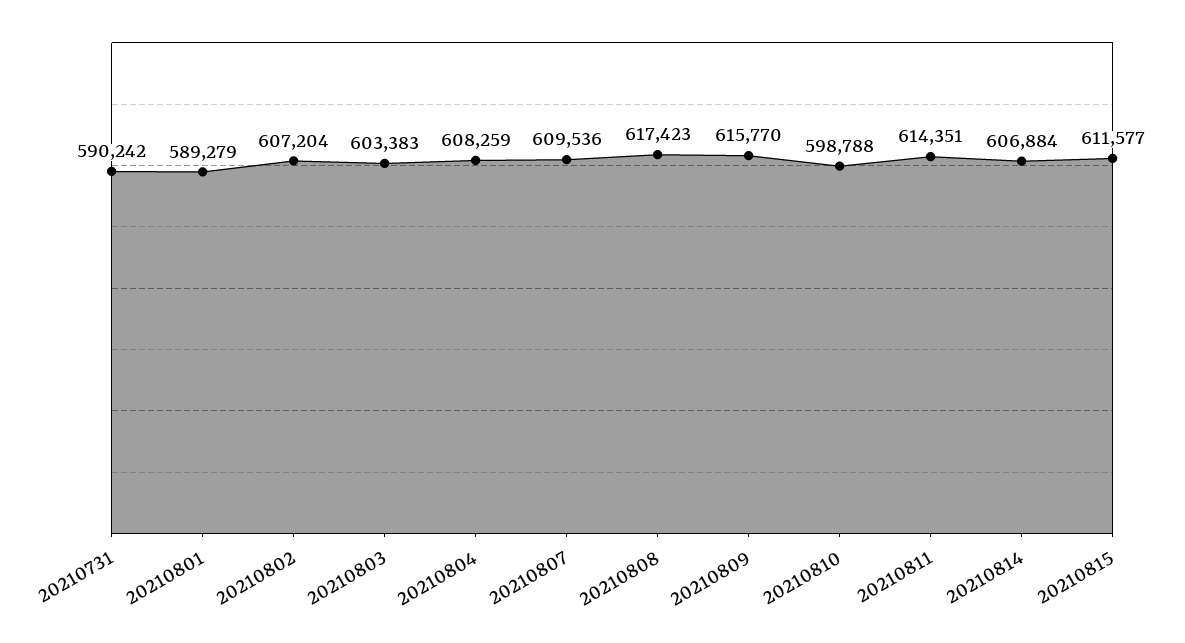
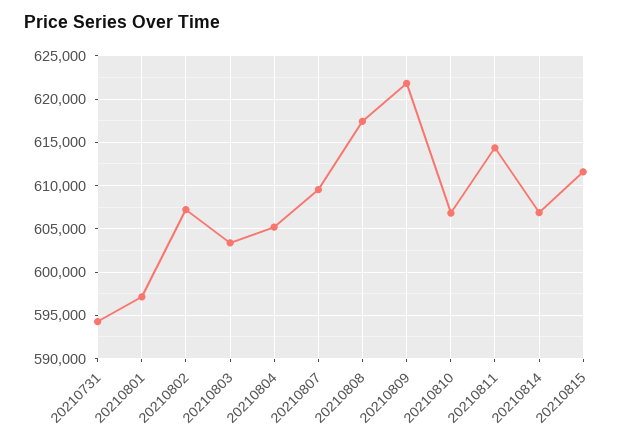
  {
-   "20210731": 590242,
+   "20210731": 594000,
-   "20210801": 589279,
+   "20210801": 597000,
    "20210802": 607204,
    "20210803": 603383,
-   "20210804": 608259,
+   "20210804": 605000,
    "20210807": 609536,
    "20210808": 617423,
-   "20210809": 615770,
+   "20210809": 622000,
-   "20210810": 598788,
+   "20210810": 607000,
    "20210811": 614351,
    "20210814": 606884,
    "20210815": 611577
  }

